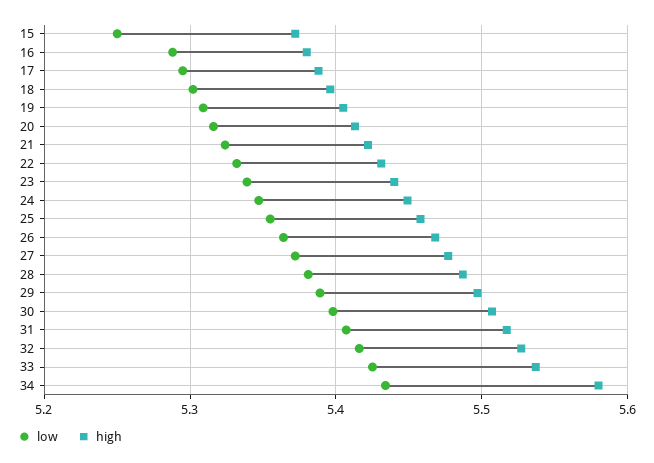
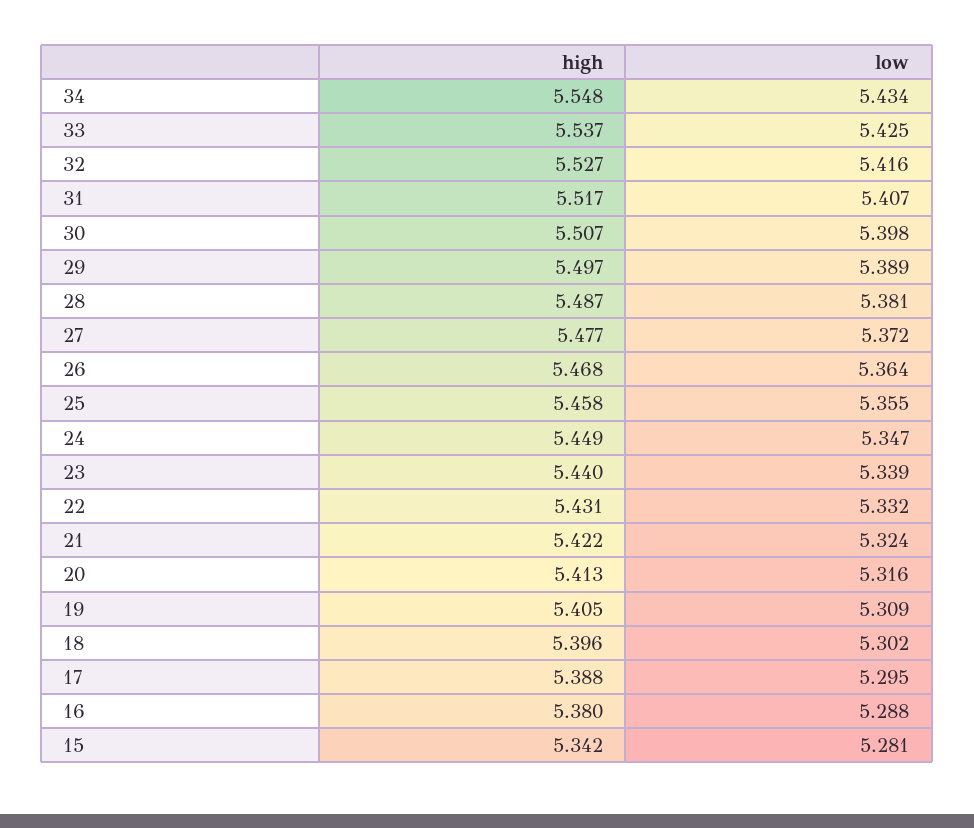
  {
    "low": {
-     "15": 5.25,
+     "15": 5.281,
      "16": 5.288,
      "17": 5.295,
      "18": 5.302,
      "19": 5.309,
      "20": 5.316,
      "21": 5.324,
      "22": 5.332,
      "23": 5.339,
      "24": 5.347,
      "25": 5.355,
      "26": 5.364,
      "27": 5.372,
      "28": 5.381,
      "29": 5.389,
      "30": 5.398,
      "31": 5.407,
      "32": 5.416,
      "33": 5.425,
      "34": 5.434
    },
    "high": {
-     "15": 5.37,
+     "15": 5.342,
      "16": 5.38,
      "17": 5.388,
      "18": 5.396,
      "19": 5.405,
      "20": 5.413,
      "21": 5.422,
      "22": 5.431,
      "23": 5.44,
      "24": 5.449,
      "25": 5.458,
      "26": 5.468,
      "27": 5.477,
      "28": 5.487,
      "29": 5.497,
      "30": 5.507,
      "31": 5.517,
      "32": 5.527,
      "33": 5.537,
-     "34": 5.58
+     "34": 5.548
    }
  }

